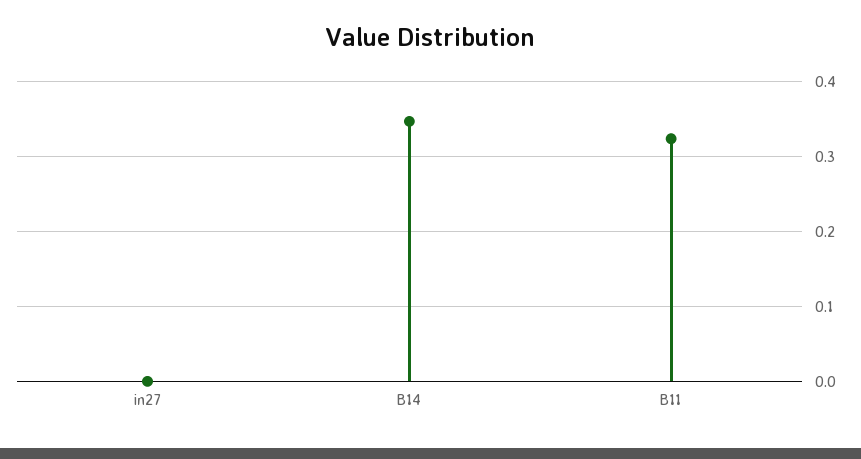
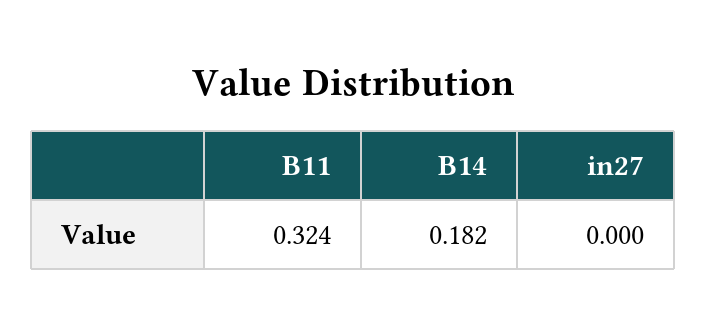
  {
    "in27": 0,
-   "B14": 0.35,
+   "B14": 0.182,
    "B11": 0.324
  }

